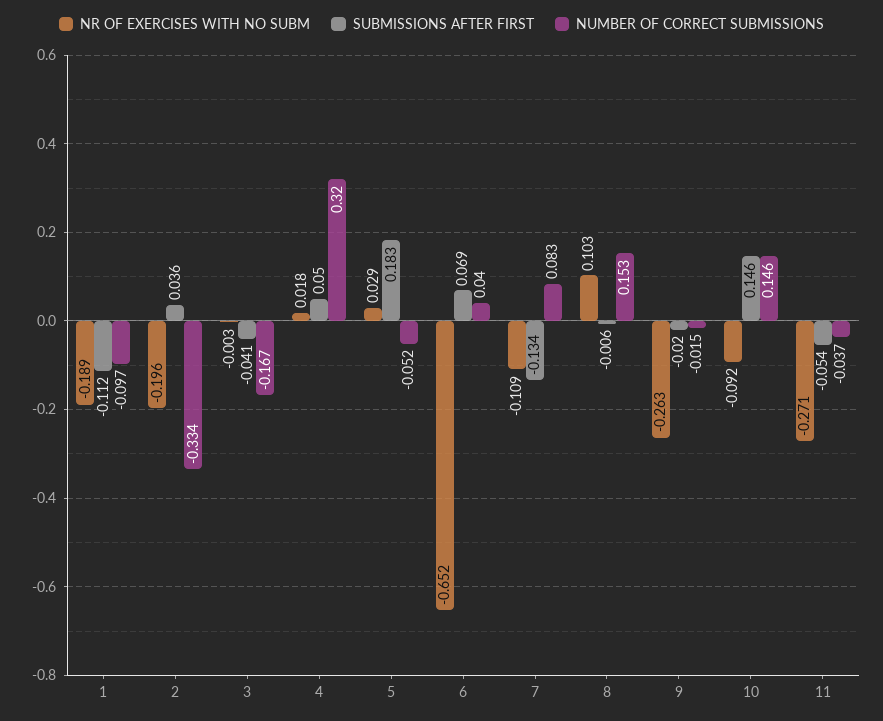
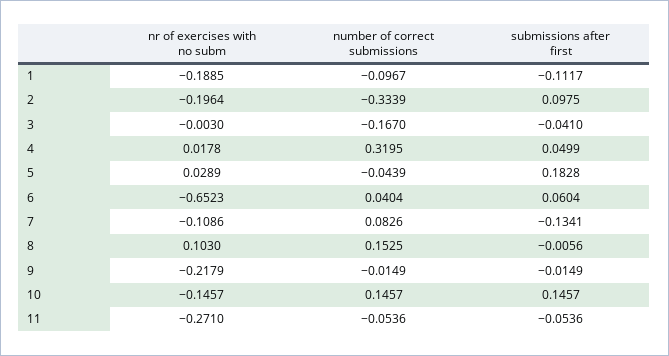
  {
    "NR OF EXERCISES WITH NO SUBM": {
      "1": -0.1885,
      "2": -0.1964,
      "3": -0.003,
      "4": 0.0178,
      "5": 0.0289,
      "6": -0.6523,
      "7": -0.1086,
      "8": 0.103,
-     "9": -0.263,
+     "9": -0.2179,
-     "10": -0.092,
+     "10": -0.1457,
      "11": -0.271
    },
    "SUBMISSIONS AFTER FIRST": {
      "1": -0.1117,
-     "2": 0.036,
+     "2": 0.0975,
      "3": -0.041,
      "4": 0.0499,
      "5": 0.1828,
-     "6": 0.069,
+     "6": 0.0604,
      "7": -0.1341,
      "8": -0.0056,
-     "9": -0.02,
+     "9": -0.0149,
      "10": 0.1457,
      "11": -0.0536
    },
    "NUMBER OF CORRECT SUBMISSIONS": {
      "1": -0.0967,
      "2": -0.3339,
      "3": -0.167,
      "4": 0.3195,
-     "5": -0.052,
+     "5": -0.0439,
      "6": 0.0404,
      "7": 0.0826,
      "8": 0.1525,
      "9": -0.0149,
      "10": 0.1457,
-     "11": -0.037
+     "11": -0.0536
    }
  }

